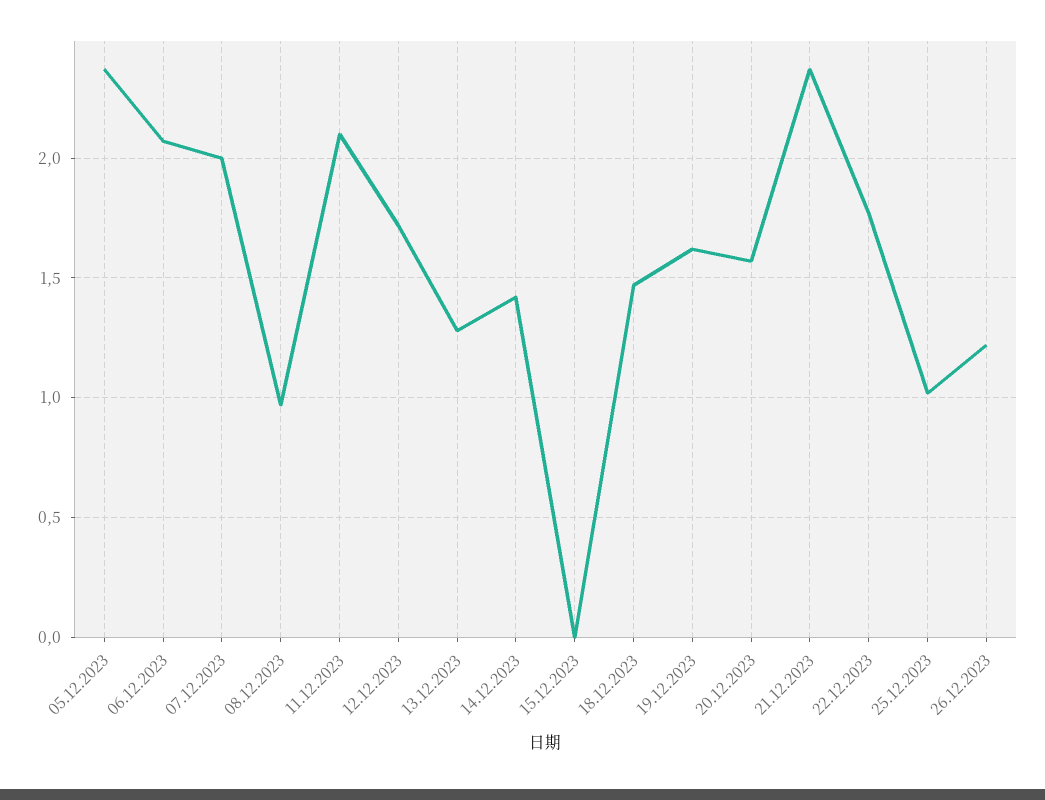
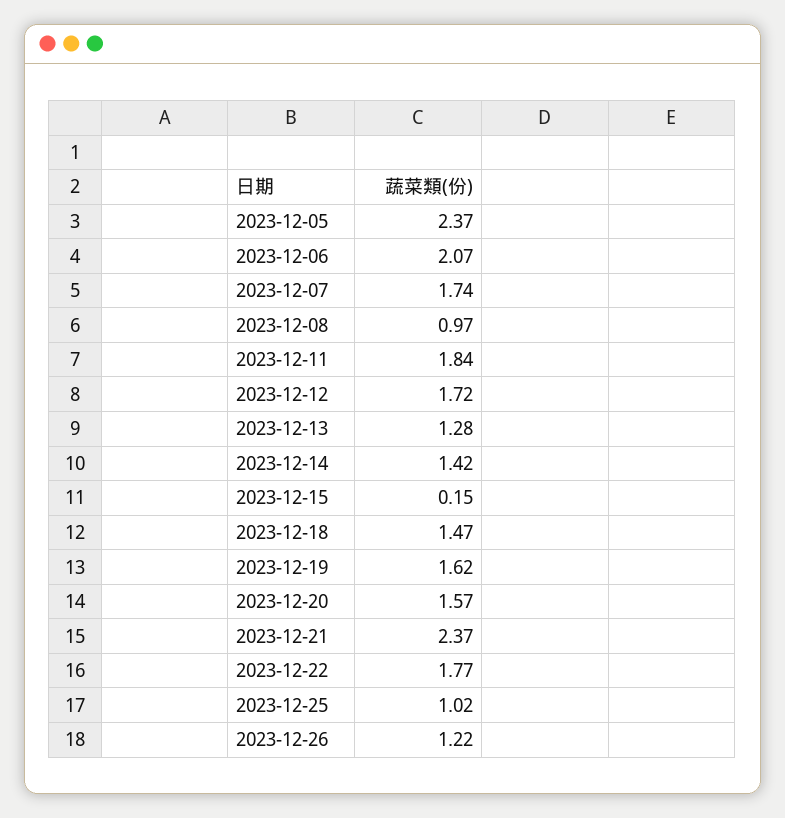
  {
    "05.12.2023": 2.37,
    "06.12.2023": 2.07,
-   "07.12.2023": 2,
+   "07.12.2023": 1.74,
    "08.12.2023": 0.97,
-   "11.12.2023": 2.1,
+   "11.12.2023": 1.84,
    "12.12.2023": 1.72,
    "13.12.2023": 1.28,
    "14.12.2023": 1.42,
-   "15.12.2023": 0,
+   "15.12.2023": 0.15,
    "18.12.2023": 1.47,
    "19.12.2023": 1.62,
    "20.12.2023": 1.57,
    "21.12.2023": 2.37,
    "22.12.2023": 1.77,
    "25.12.2023": 1.02,
    "26.12.2023": 1.22
  }

